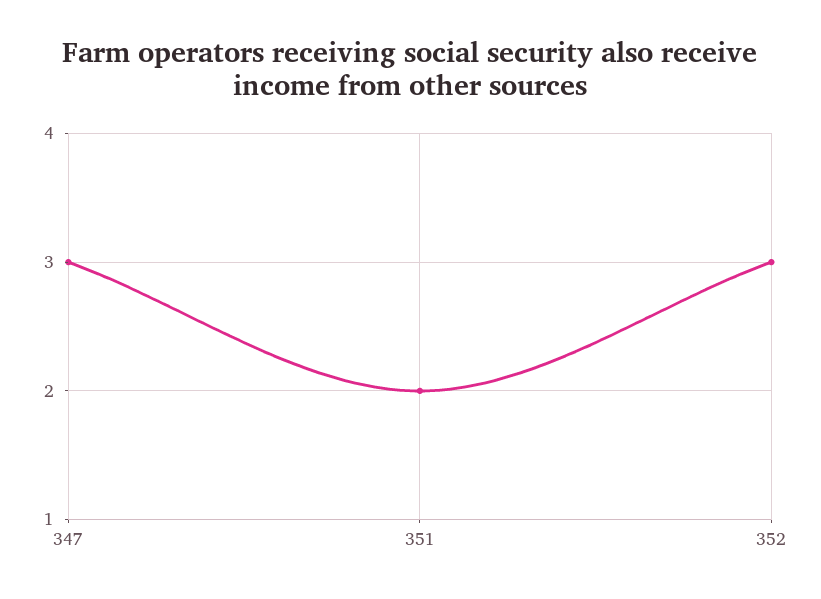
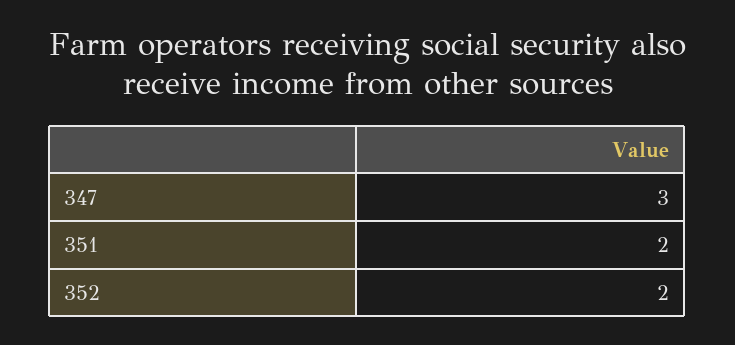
  {
    "347": 3,
    "351": 2,
-   "352": 3
+   "352": 2
  }

